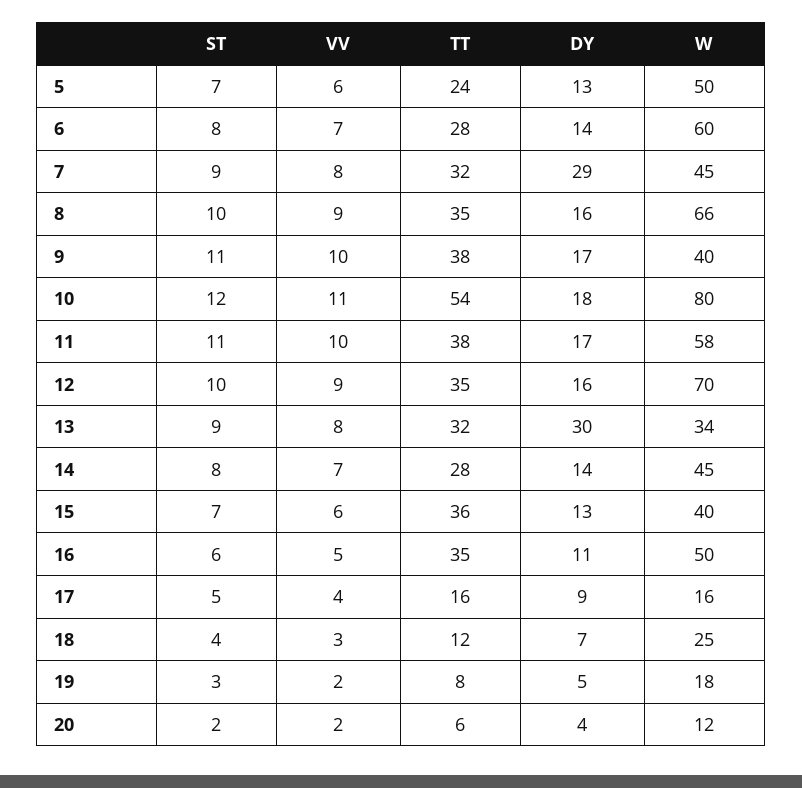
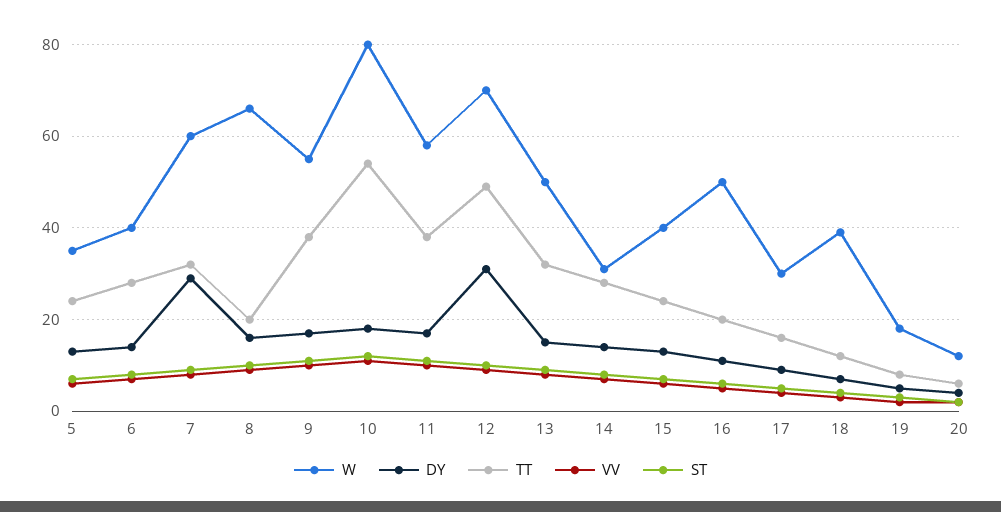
  {
    "ST": {
      "5": 7,
      "6": 8,
      "7": 9,
      "8": 10,
      "9": 11,
      "10": 12,
      "11": 11,
      "12": 10,
      "13": 9,
      "14": 8,
      "15": 7,
      "16": 6,
      "17": 5,
      "18": 4,
      "19": 3,
      "20": 2
    },
    "VV": {
      "5": 6,
      "6": 7,
      "7": 8,
      "8": 9,
      "9": 10,
      "10": 11,
      "11": 10,
      "12": 9,
      "13": 8,
      "14": 7,
      "15": 6,
      "16": 5,
      "17": 4,
      "18": 3,
      "19": 2,
      "20": 2
    },
    "TT": {
      "5": 24,
      "6": 28,
      "7": 32,
-     "8": 35,
+     "8": 20,
      "9": 38,
      "10": 54,
      "11": 38,
-     "12": 35,
+     "12": 50,
      "13": 32,
      "14": 28,
-     "15": 36,
+     "15": 25,
-     "16": 35,
+     "16": 20,
      "17": 16,
      "18": 12,
      "19": 8,
      "20": 6
    },
    "DY": {
      "5": 13,
      "6": 14,
      "7": 29,
      "8": 16,
      "9": 17,
      "10": 18,
      "11": 17,
-     "12": 16,
+     "12": 30,
-     "13": 30,
+     "13": 15,
      "14": 14,
      "15": 13,
      "16": 11,
      "17": 9,
      "18": 7,
      "19": 5,
      "20": 4
    },
    "W": {
-     "5": 50,
+     "5": 35,
-     "6": 60,
+     "6": 40,
-     "7": 45,
+     "7": 60,
      "8": 66,
-     "9": 40,
+     "9": 55,
      "10": 80,
      "11": 58,
      "12": 70,
-     "13": 34,
+     "13": 50,
-     "14": 45,
+     "14": 30,
      "15": 40,
      "16": 50,
-     "17": 16,
+     "17": 30,
-     "18": 25,
+     "18": 40,
      "19": 18,
      "20": 12
    }
  }

